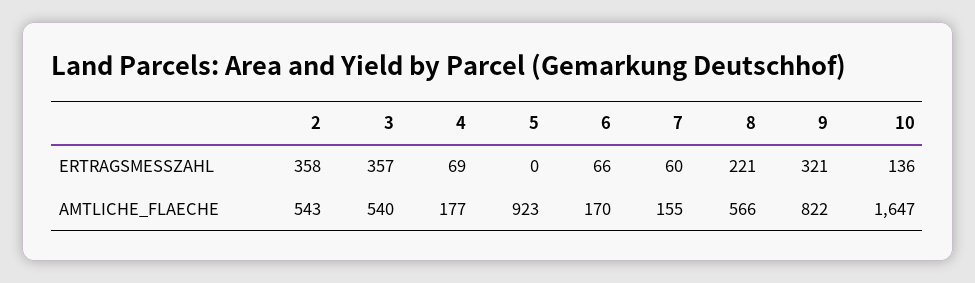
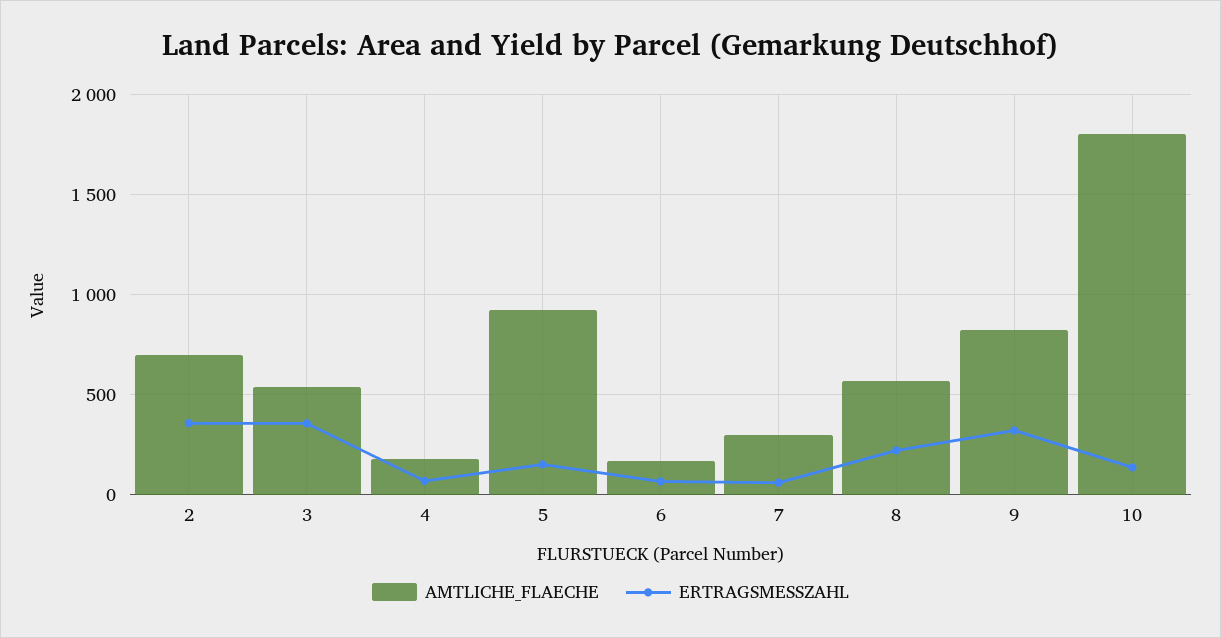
  {
    "ERTRAGSMESSZAHL": {
      "2": 358,
      "3": 357,
      "4": 69,
-     "5": 0,
+     "5": 150,
      "6": 66,
      "7": 60,
      "8": 221,
      "9": 321,
      "10": 136
    },
    "AMTLICHE_FLAECHE": {
-     "2": 543,
+     "2": 700,
      "3": 540,
      "4": 177,
      "5": 923,
      "6": 170,
-     "7": 155,
+     "7": 300,
      "8": 566,
      "9": 822,
-     "10": 1647
+     "10": 1800
    }
  }

